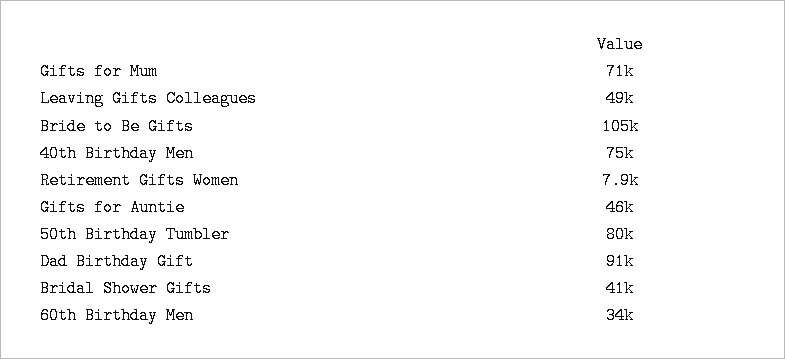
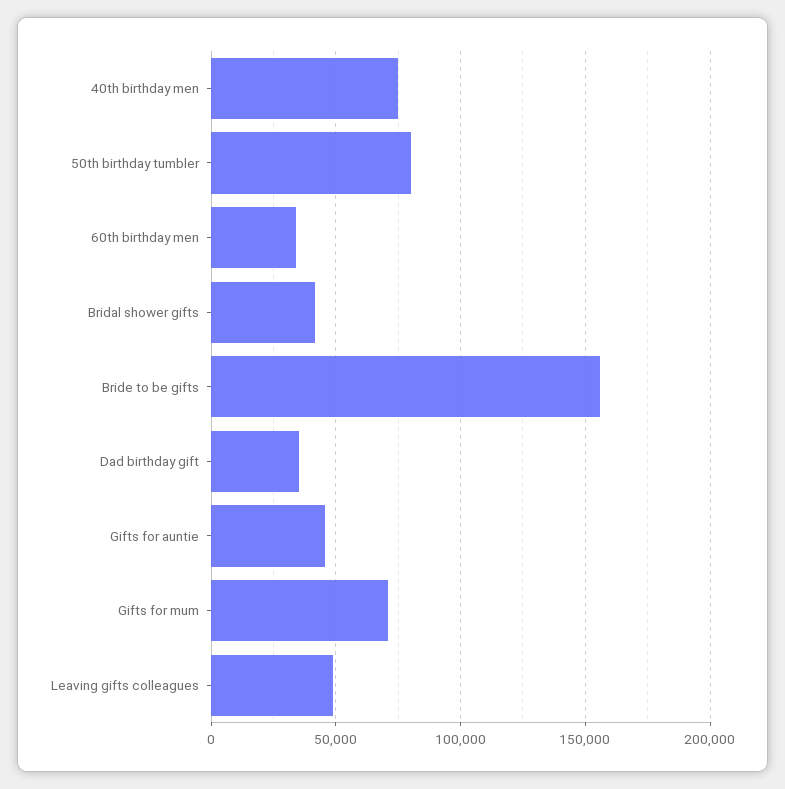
  {
    "Gifts for Mum": 71000,
    "Leaving Gifts Colleagues": 49000,
-   "Bride to Be Gifts": 105000,
+   "Bride to Be Gifts": 155000,
    "40th Birthday Men": 75000,
-   "Retirement Gifts Women": 7900,
    "Gifts for Auntie": 46000,
    "50th Birthday Tumbler": 80000,
-   "Dad Birthday Gift": 91000,
+   "Dad Birthday Gift": 35000,
    "Bridal Shower Gifts": 41000,
    "60th Birthday Men": 34000
  }

